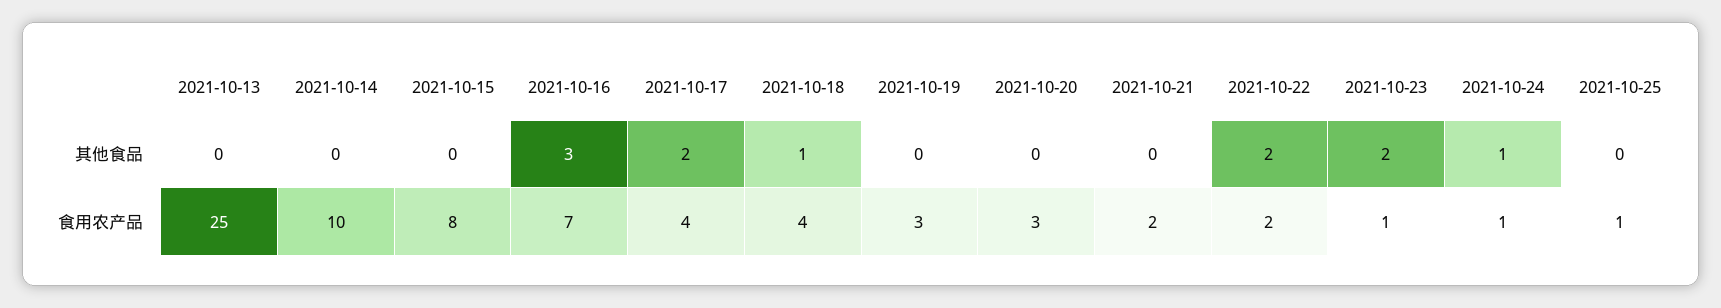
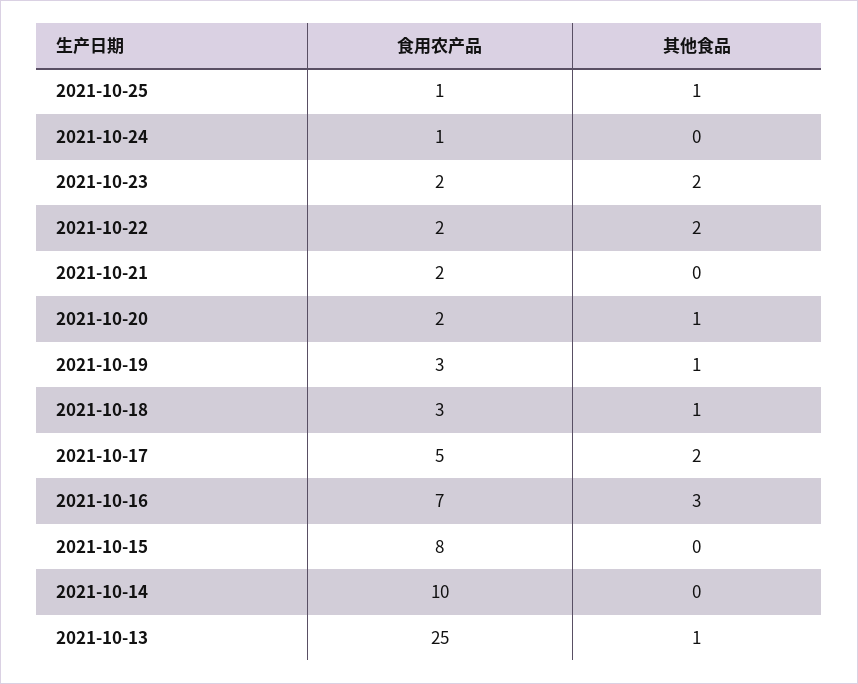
  {
    "2021-10-13": {
-     "其他食品": 0,
+     "其他食品": 1,
      "食用农产品": 25
    },
    "2021-10-14": {
      "其他食品": 0,
      "食用农产品": 10
    },
    "2021-10-15": {
      "其他食品": 0,
      "食用农产品": 8
    },
    "2021-10-16": {
      "其他食品": 3,
      "食用农产品": 7
    },
    "2021-10-17": {
      "其他食品": 2,
-     "食用农产品": 4
+     "食用农产品": 5
    },
    "2021-10-18": {
      "其他食品": 1,
-     "食用农产品": 4
+     "食用农产品": 3
    },
    "2021-10-19": {
-     "其他食品": 0,
+     "其他食品": 1,
      "食用农产品": 3
    },
    "2021-10-20": {
-     "其他食品": 0,
+     "其他食品": 1,
-     "食用农产品": 3
+     "食用农产品": 2
    },
    "2021-10-21": {
      "其他食品": 0,
      "食用农产品": 2
    },
    "2021-10-22": {
      "其他食品": 2,
      "食用农产品": 2
    },
    "2021-10-23": {
      "其他食品": 2,
-     "食用农产品": 1
+     "食用农产品": 2
    },
    "2021-10-24": {
-     "其他食品": 1,
+     "其他食品": 0,
      "食用农产品": 1
    },
    "2021-10-25": {
-     "其他食品": 0,
+     "其他食品": 1,
      "食用农产品": 1
    }
  }

